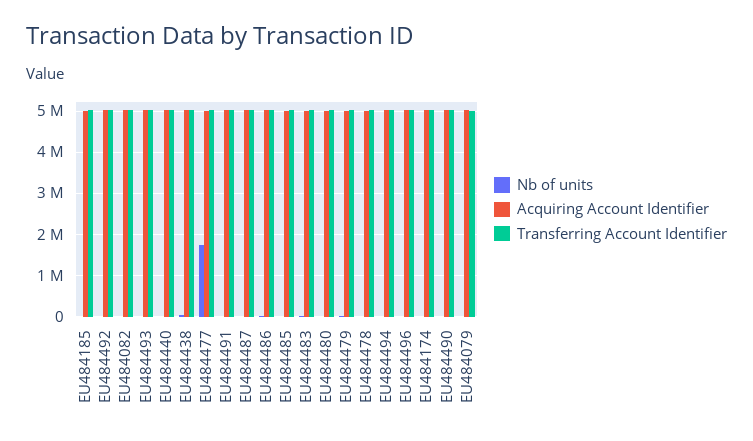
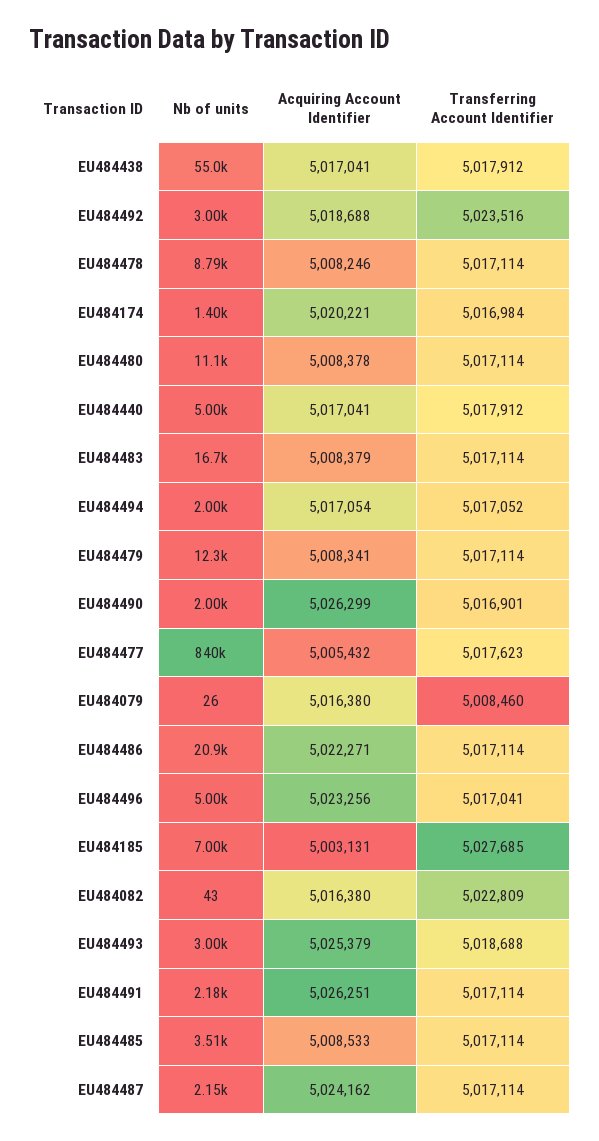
  {
    "Nb of units": {
      "EU484185": 7000,
      "EU484492": 3000,
      "EU484082": 43,
      "EU484493": 3000,
      "EU484440": 5000,
      "EU484438": 55000,
-     "EU484477": 1800000,
+     "EU484477": 840000,
      "EU484491": 2180,
      "EU484487": 2150,
      "EU484486": 20900,
      "EU484485": 3510,
      "EU484483": 16700,
      "EU484480": 11100,
      "EU484479": 12300,
      "EU484478": 8790,
      "EU484494": 2000,
      "EU484496": 5000,
      "EU484174": 1400,
      "EU484490": 2000,
      "EU484079": 26
    },
    "Acquiring Account Identifier": {
      "EU484185": 5003131,
      "EU484492": 5018688,
      "EU484082": 5016380,
      "EU484493": 5025379,
      "EU484440": 5017041,
      "EU484438": 5017041,
      "EU484477": 5005432,
      "EU484491": 5026251,
      "EU484487": 5024162,
      "EU484486": 5022271,
      "EU484485": 5008533,
      "EU484483": 5008379,
      "EU484480": 5008378,
      "EU484479": 5008341,
      "EU484478": 5008246,
      "EU484494": 5017054,
      "EU484496": 5023256,
      "EU484174": 5020221,
      "EU484490": 5026299,
      "EU484079": 5016380
    },
    "Transferring Account Identifier": {
      "EU484185": 5027685,
      "EU484492": 5023516,
      "EU484082": 5022809,
      "EU484493": 5018688,
      "EU484440": 5017912,
      "EU484438": 5017912,
      "EU484477": 5017623,
      "EU484491": 5017114,
      "EU484487": 5017114,
      "EU484486": 5017114,
      "EU484485": 5017114,
      "EU484483": 5017114,
      "EU484480": 5017114,
      "EU484479": 5017114,
      "EU484478": 5017114,
      "EU484494": 5017052,
      "EU484496": 5017041,
      "EU484174": 5016984,
      "EU484490": 5016901,
      "EU484079": 5008460
    }
  }

